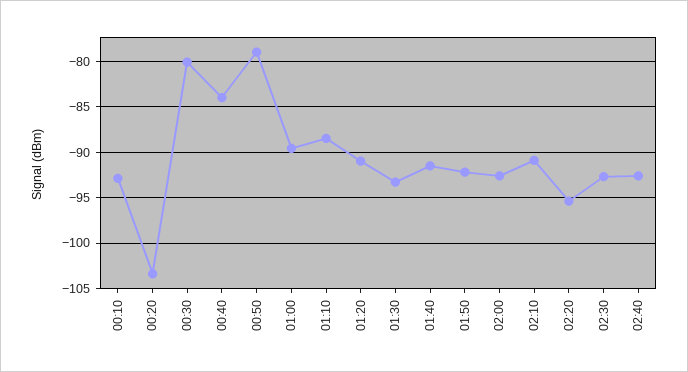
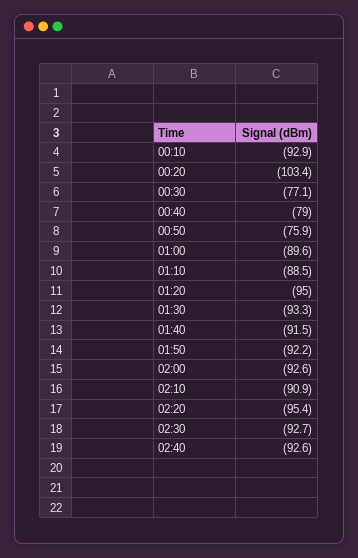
  {
    "00:10": -92.9,
    "00:20": -103.4,
-   "00:30": -80,
+   "00:30": -77.1,
-   "00:40": -84,
+   "00:40": -79,
-   "00:50": -79,
+   "00:50": -75.9,
    "01:00": -89.6,
    "01:10": -88.5,
-   "01:20": -91,
+   "01:20": -95,
    "01:30": -93.3,
    "01:40": -91.5,
    "01:50": -92.2,
    "02:00": -92.6,
    "02:10": -90.9,
    "02:20": -95.4,
    "02:30": -92.7,
    "02:40": -92.6
  }

